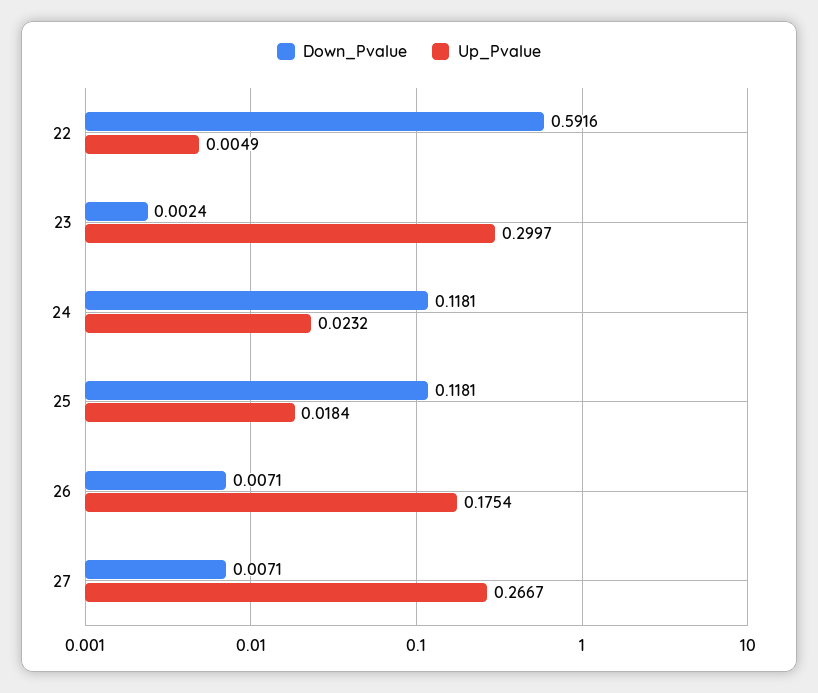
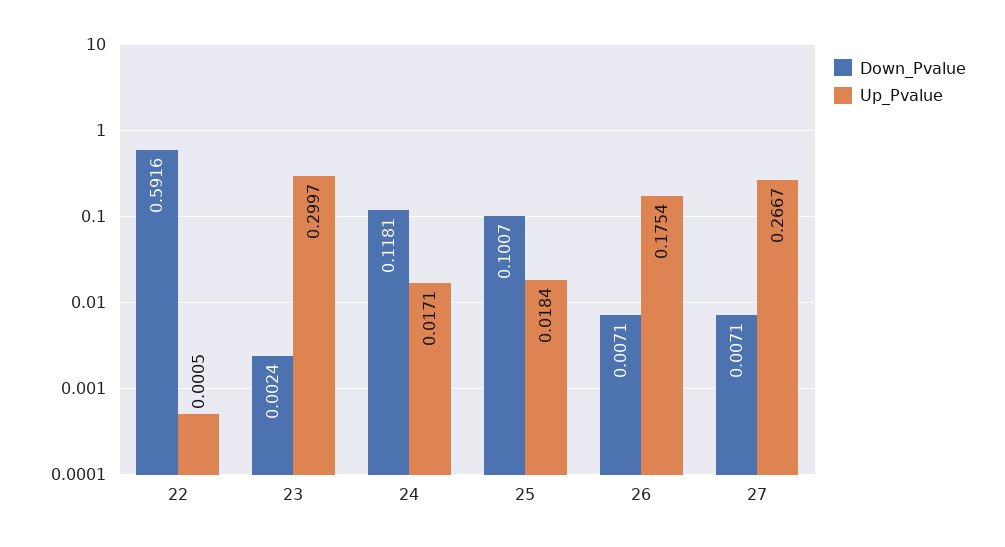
  {
    "Down_Pvalue": {
      "22": 0.5916,
      "23": 0.0024,
      "24": 0.1181,
-     "25": 0.1181,
+     "25": 0.1007,
      "26": 0.0071,
      "27": 0.0071
    },
    "Up_Pvalue": {
-     "22": 0.0049,
+     "22": 0.0005,
      "23": 0.2997,
-     "24": 0.0232,
+     "24": 0.0171,
      "25": 0.0184,
      "26": 0.1754,
      "27": 0.2667
    }
  }

